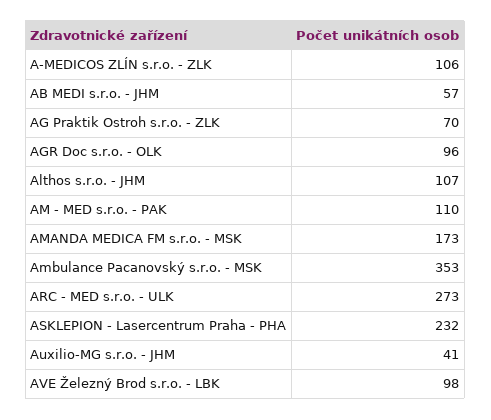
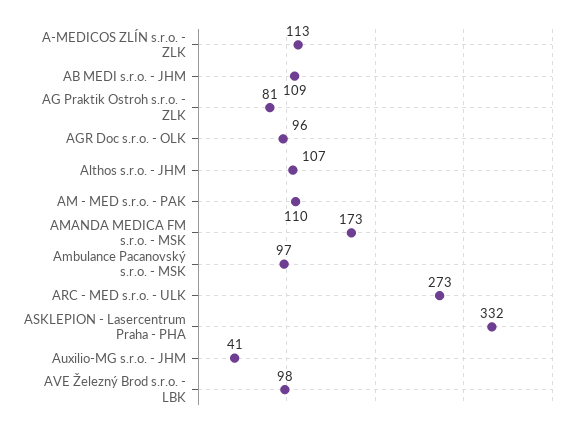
  {
-   "A-MEDICOS ZLÍN s.r.o. - ZLK": 106,
+   "A-MEDICOS ZLÍN s.r.o. - ZLK": 113,
-   "AB MEDI s.r.o. - JHM": 57,
+   "AB MEDI s.r.o. - JHM": 109,
-   "AG Praktik Ostroh s.r.o. - ZLK": 70,
+   "AG Praktik Ostroh s.r.o. - ZLK": 81,
    "AGR Doc s.r.o. - OLK": 96,
    "Althos s.r.o. - JHM": 107,
    "AM - MED s.r.o. - PAK": 110,
    "AMANDA MEDICA FM s.r.o. - MSK": 173,
-   "Ambulance Pacanovský s.r.o. - MSK": 353,
+   "Ambulance Pacanovský s.r.o. - MSK": 97,
    "ARC - MED s.r.o. - ULK": 273,
-   "ASKLEPION - Lasercentrum Praha - PHA": 232,
+   "ASKLEPION - Lasercentrum Praha - PHA": 332,
    "Auxilio-MG s.r.o. - JHM": 41,
    "AVE Železný Brod s.r.o. - LBK": 98
  }

